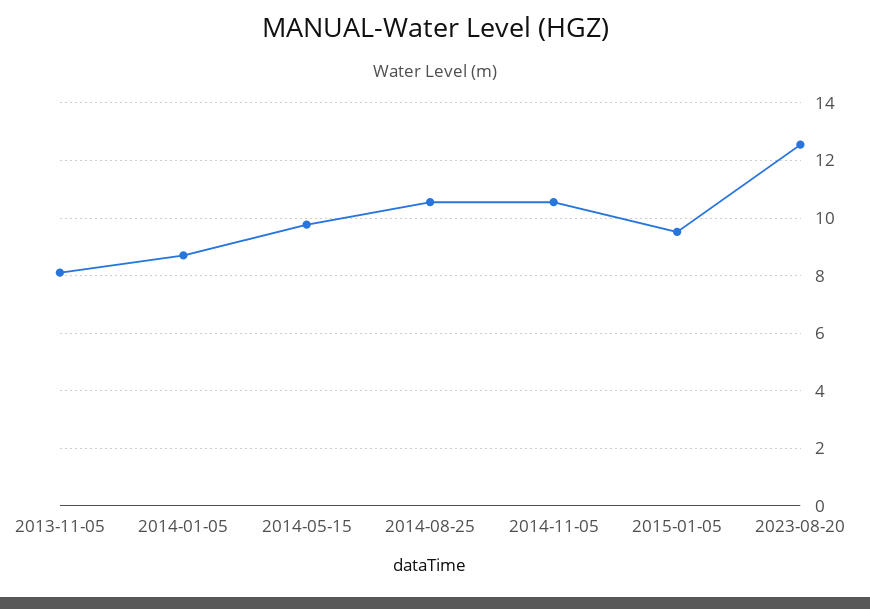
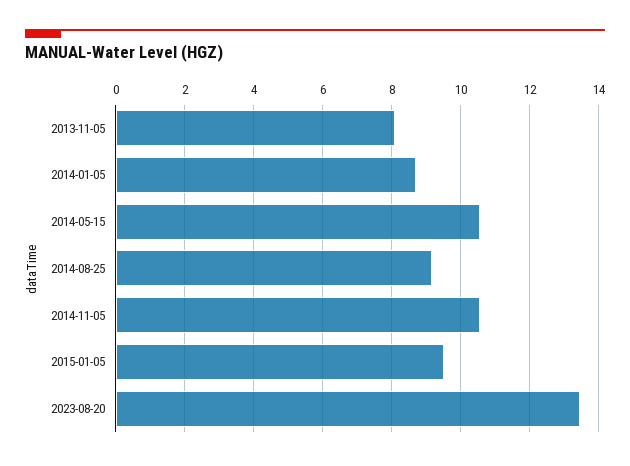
  {
    "2013-11-05": 8.2,
    "2014-01-05": 8.8,
-   "2014-05-15": 9.75,
+   "2014-05-15": 10.6,
-   "2014-08-25": 10.5,
+   "2014-08-25": 9.2,
    "2014-11-05": 10.6,
    "2015-01-05": 9.6,
-   "2023-08-20": 12.5
+   "2023-08-20": 13.4
  }

